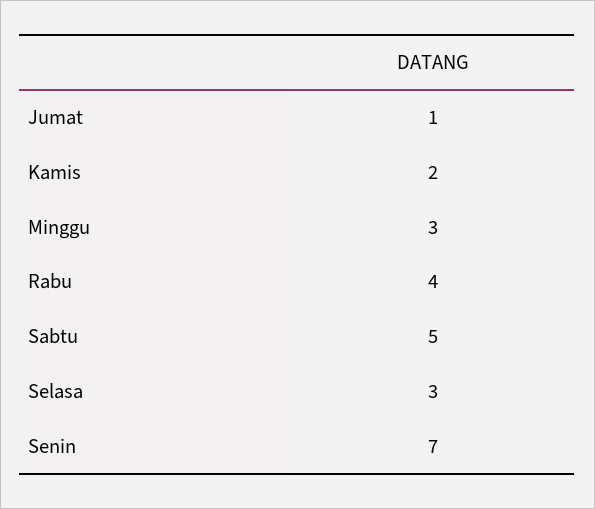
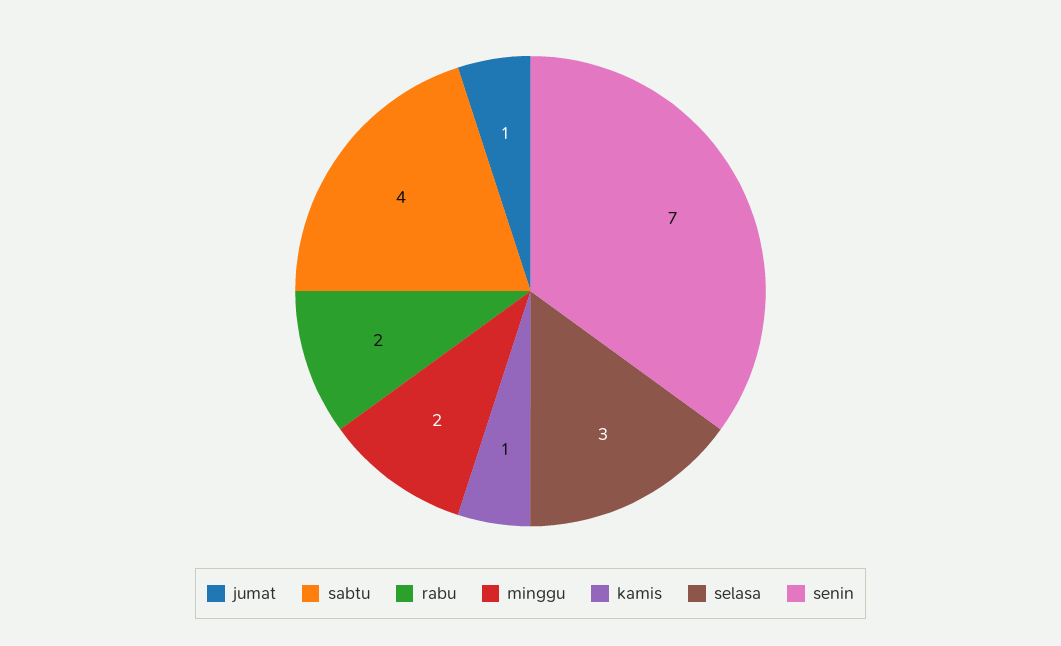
  {
    "Jumat": 1,
-   "Kamis": 2,
+   "Kamis": 1,
-   "Minggu": 3,
+   "Minggu": 2,
-   "Rabu": 4,
+   "Rabu": 2,
-   "Sabtu": 5,
+   "Sabtu": 4,
    "Selasa": 3,
    "Senin": 7
  }

